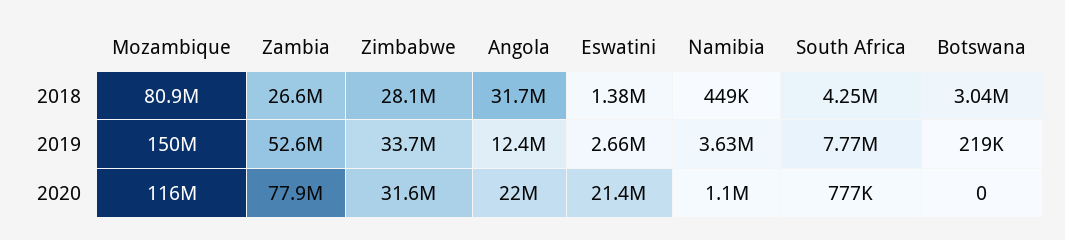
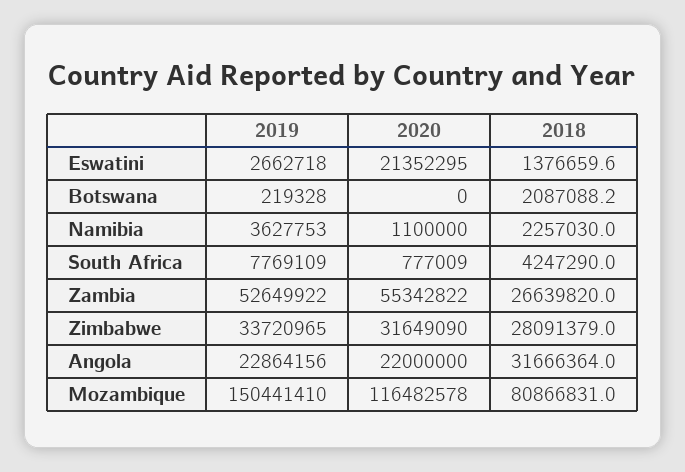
  {
    "Mozambique": {
      "2018": 80866831,
      "2019": 150441410,
      "2020": 116482578
    },
    "Zambia": {
      "2018": 26639820,
      "2019": 52649922,
-     "2020": 77900000
+     "2020": 55342822
    },
    "Zimbabwe": {
      "2018": 28091379,
      "2019": 33720965,
      "2020": 31649090
    },
    "Angola": {
      "2018": 31666364,
-     "2019": 12400000,
+     "2019": 22864156,
      "2020": 22000000
    },
    "Eswatini": {
      "2018": 1376659.6,
      "2019": 2662718,
      "2020": 21352295
    },
    "Namibia": {
-     "2018": 449000,
+     "2018": 2257030,
      "2019": 3627753,
      "2020": 1100000
    },
    "South Africa": {
      "2018": 4247290,
      "2019": 7769109,
      "2020": 777009
    },
    "Botswana": {
-     "2018": 3040000,
+     "2018": 2087088.2,
      "2019": 219328,
      "2020": 0
    }
  }

